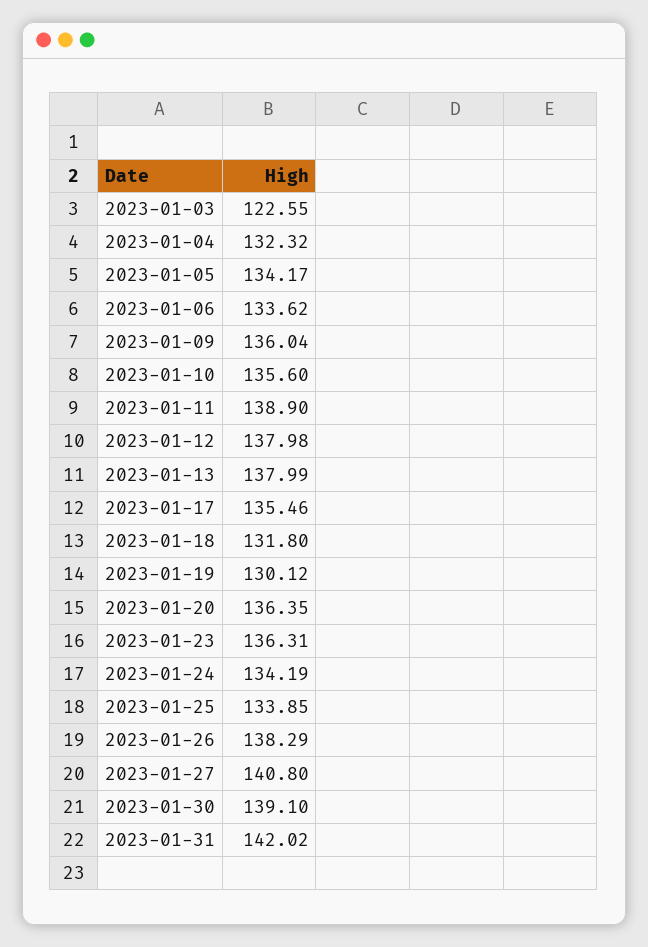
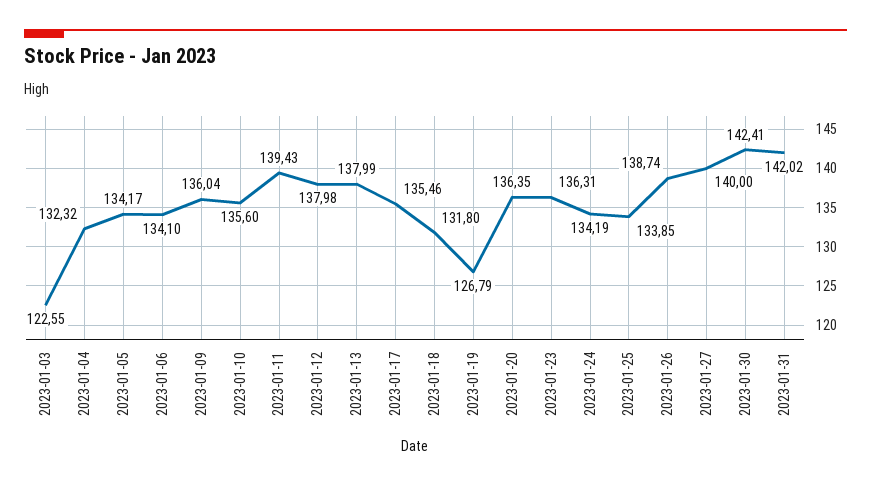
  {
    "2023-01-03": 122.55,
    "2023-01-04": 132.32,
    "2023-01-05": 134.17,
-   "2023-01-06": 133.62,
+   "2023-01-06": 134.1,
    "2023-01-09": 136.04,
    "2023-01-10": 135.6,
-   "2023-01-11": 138.9,
+   "2023-01-11": 139.43,
    "2023-01-12": 137.98,
    "2023-01-13": 137.99,
    "2023-01-17": 135.46,
    "2023-01-18": 131.8,
-   "2023-01-19": 130.12,
+   "2023-01-19": 126.79,
    "2023-01-20": 136.35,
    "2023-01-23": 136.31,
    "2023-01-24": 134.19,
    "2023-01-25": 133.85,
-   "2023-01-26": 138.29,
+   "2023-01-26": 138.74,
-   "2023-01-27": 140.8,
+   "2023-01-27": 140,
-   "2023-01-30": 139.1,
+   "2023-01-30": 142.41,
    "2023-01-31": 142.02
  }

